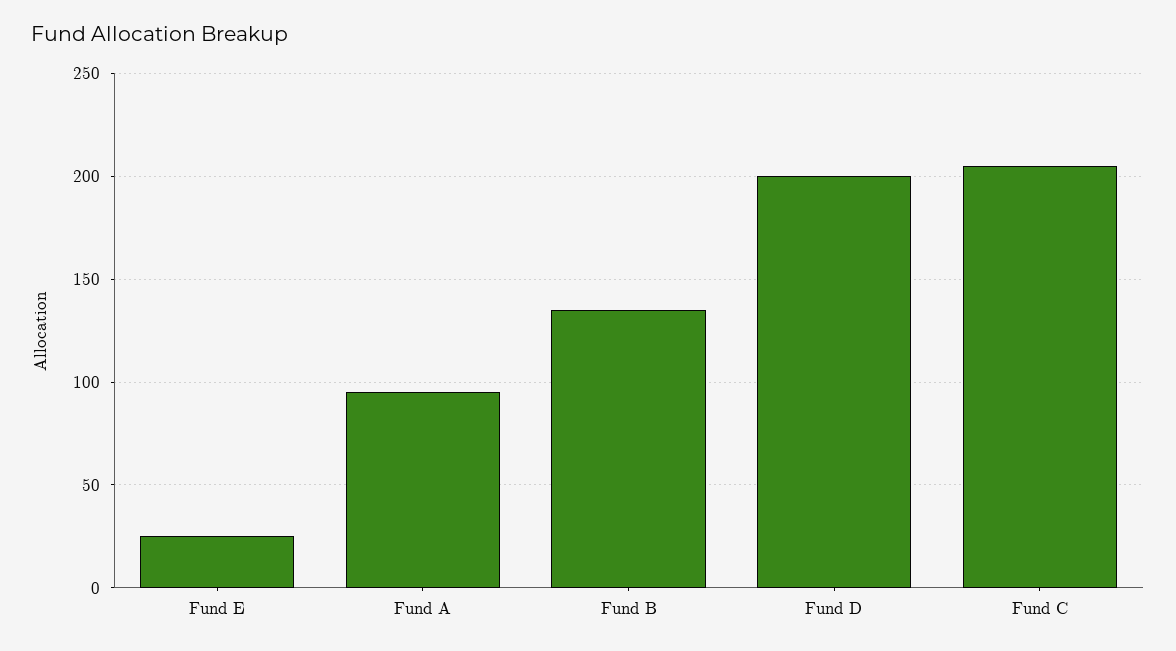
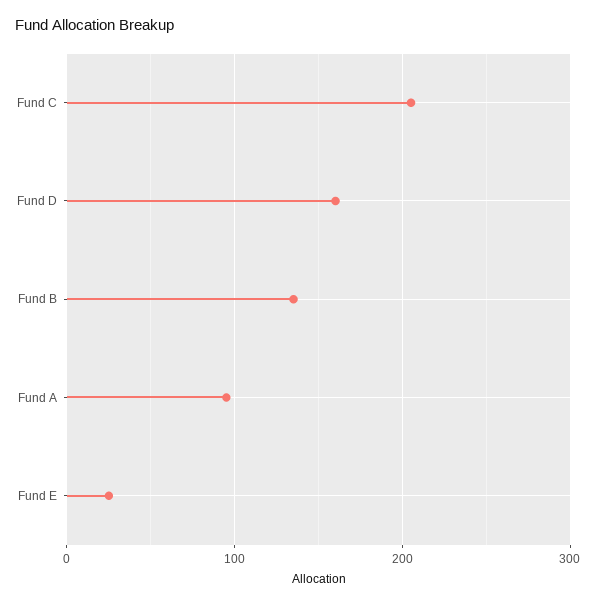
  {
    "Fund E": 25,
    "Fund A": 95,
    "Fund B": 135,
-   "Fund D": 200,
+   "Fund D": 160,
    "Fund C": 205
  }

